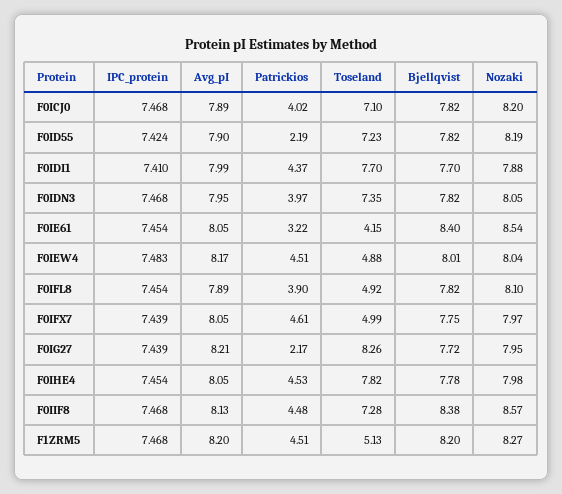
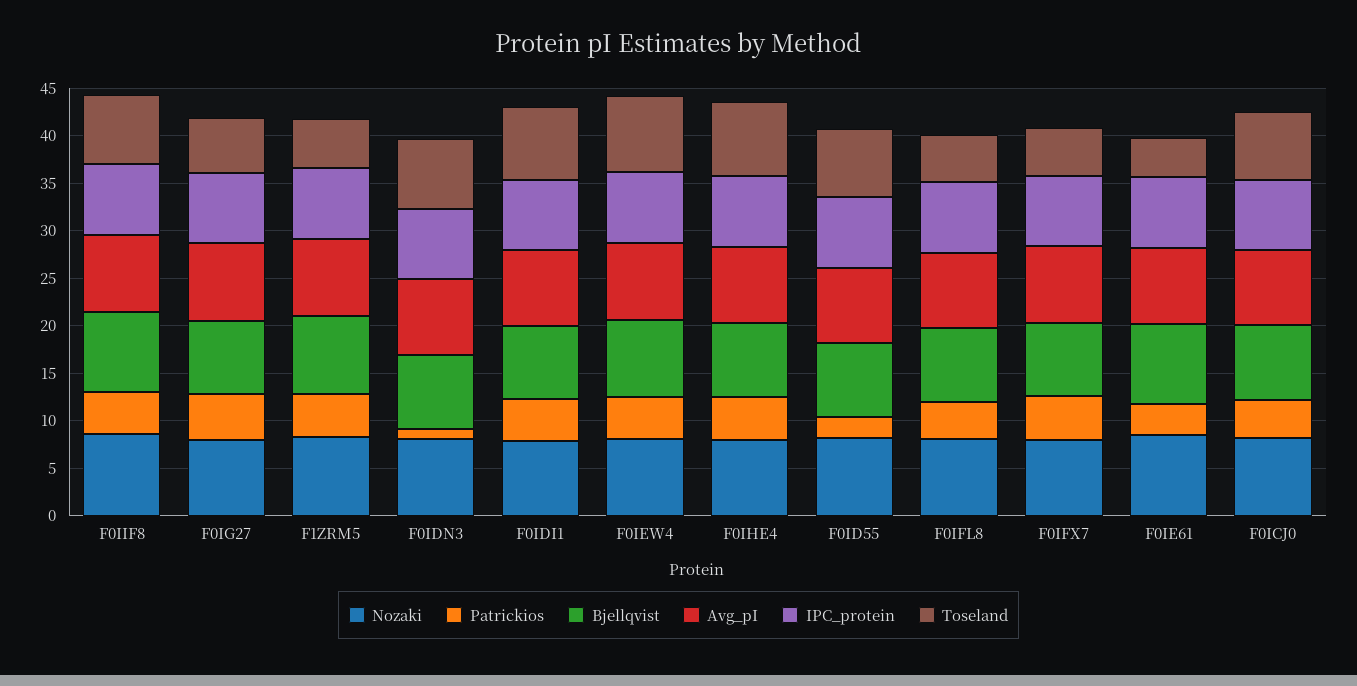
  {
    "IPC_protein": {
      "F0ICJ0": 7.468,
      "F0ID55": 7.424,
      "F0IDI1": 7.41,
      "F0IDN3": 7.468,
      "F0IE61": 7.454,
      "F0IEW4": 7.483,
      "F0IFL8": 7.454,
      "F0IFX7": 7.439,
      "F0IG27": 7.439,
      "F0IHE4": 7.454,
      "F0IIF8": 7.468,
      "F1ZRM5": 7.468
    },
    "Avg_pI": {
      "F0ICJ0": 7.89,
      "F0ID55": 7.9,
      "F0IDI1": 7.99,
      "F0IDN3": 7.95,
      "F0IE61": 8.05,
      "F0IEW4": 8.17,
      "F0IFL8": 7.89,
      "F0IFX7": 8.05,
      "F0IG27": 8.21,
      "F0IHE4": 8.05,
      "F0IIF8": 8.13,
      "F1ZRM5": 8.2
    },
    "Patrickios": {
      "F0ICJ0": 4.02,
      "F0ID55": 2.19,
      "F0IDI1": 4.37,
-     "F0IDN3": 3.97,
+     "F0IDN3": 1,
      "F0IE61": 3.22,
      "F0IEW4": 4.51,
      "F0IFL8": 3.9,
      "F0IFX7": 4.61,
-     "F0IG27": 2.17,
+     "F0IG27": 5,
      "F0IHE4": 4.53,
      "F0IIF8": 4.48,
      "F1ZRM5": 4.51
    },
    "Toseland": {
      "F0ICJ0": 7.1,
      "F0ID55": 7.23,
      "F0IDI1": 7.7,
      "F0IDN3": 7.35,
      "F0IE61": 4.15,
-     "F0IEW4": 4.88,
+     "F0IEW4": 8,
      "F0IFL8": 4.92,
      "F0IFX7": 4.99,
-     "F0IG27": 8.26,
+     "F0IG27": 6,
      "F0IHE4": 7.82,
      "F0IIF8": 7.28,
      "F1ZRM5": 5.13
    },
    "Bjellqvist": {
      "F0ICJ0": 7.82,
      "F0ID55": 7.82,
      "F0IDI1": 7.7,
      "F0IDN3": 7.82,
      "F0IE61": 8.4,
      "F0IEW4": 8.01,
      "F0IFL8": 7.82,
      "F0IFX7": 7.75,
      "F0IG27": 7.72,
      "F0IHE4": 7.78,
      "F0IIF8": 8.38,
      "F1ZRM5": 8.2
    },
    "Nozaki": {
      "F0ICJ0": 8.2,
      "F0ID55": 8.19,
      "F0IDI1": 7.88,
      "F0IDN3": 8.05,
      "F0IE61": 8.54,
      "F0IEW4": 8.04,
      "F0IFL8": 8.1,
      "F0IFX7": 7.97,
      "F0IG27": 7.95,
      "F0IHE4": 7.98,
      "F0IIF8": 8.57,
      "F1ZRM5": 8.27
    }
  }

